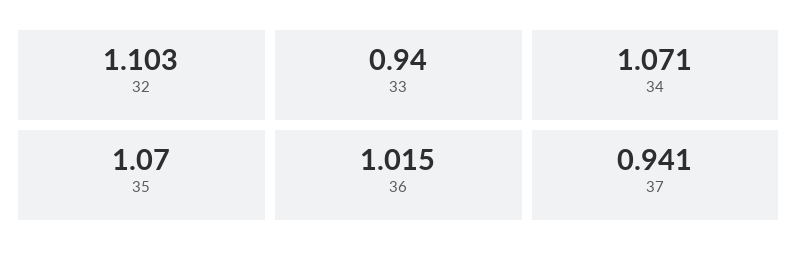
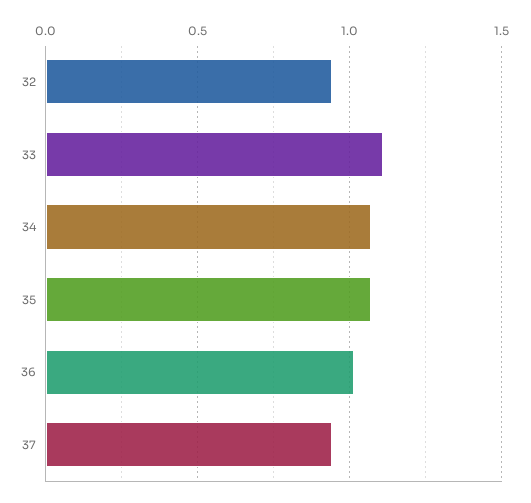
  {
-   "32": 1.103,
+   "32": 0.95,
-   "33": 0.94,
+   "33": 1.1,
    "34": 1.071,
    "35": 1.07,
    "36": 1.015,
    "37": 0.941
  }

